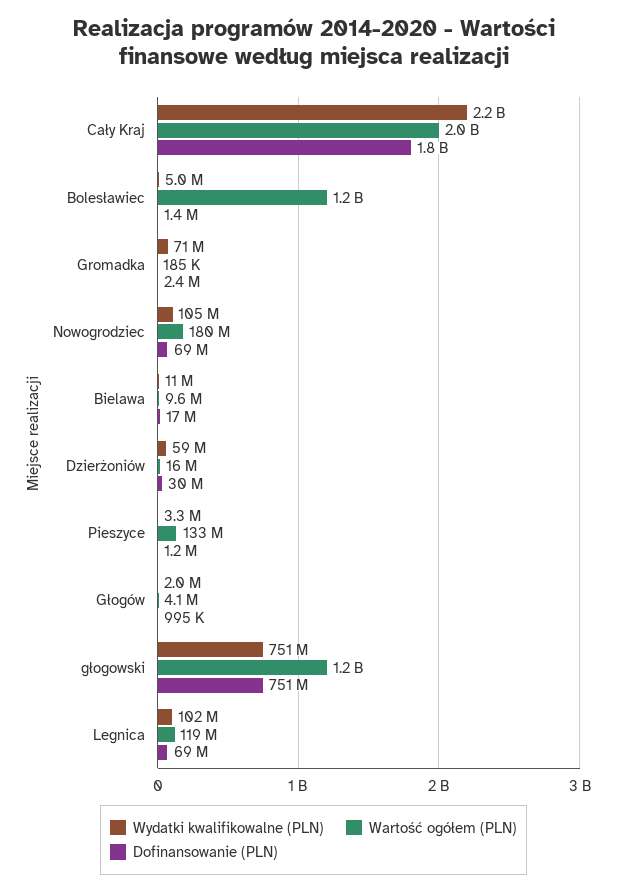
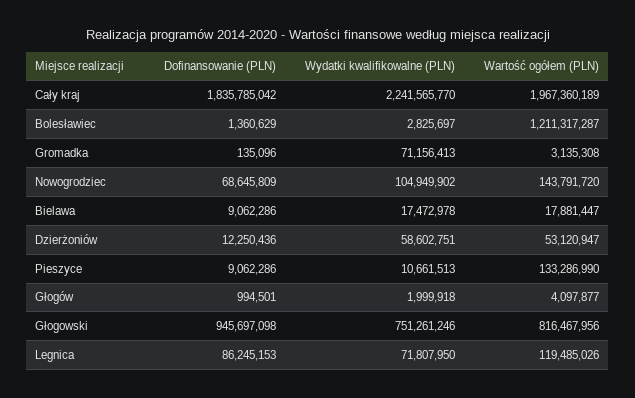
  {
    "Wydatki kwalifikowalne (PLN)": {
      "Cały Kraj": 2241565770,
-     "Bolesławiec": 5000000,
+     "Bolesławiec": 2825697,
      "Gromadka": 71156413,
      "Nowogrodziec": 104949902,
-     "Bielawa": 11000000,
+     "Bielawa": 17472978,
      "Dzierżoniów": 58602751,
-     "Pieszyce": 3300000,
+     "Pieszyce": 10661513,
      "Głogów": 1999918,
      "głogowski": 751261246,
-     "Legnica": 102000000
+     "Legnica": 71807950
    },
    "Wartość ogółem (PLN)": {
      "Cały Kraj": 1967360189,
      "Bolesławiec": 1211317287,
-     "Gromadka": 185000,
+     "Gromadka": 3135308,
-     "Nowogrodziec": 180000000,
+     "Nowogrodziec": 143791720,
-     "Bielawa": 9600000,
+     "Bielawa": 17881447,
-     "Dzierżoniów": 16000000,
+     "Dzierżoniów": 53120947,
      "Pieszyce": 133286990,
      "Głogów": 4097877,
-     "głogowski": 1200000000,
+     "głogowski": 816467956,
      "Legnica": 119485026
    },
    "Dofinansowanie (PLN)": {
      "Cały Kraj": 1835785042,
      "Bolesławiec": 1360629,
-     "Gromadka": 2400000,
+     "Gromadka": 135096,
      "Nowogrodziec": 68645809,
-     "Bielawa": 17000000,
+     "Bielawa": 9062286,
-     "Dzierżoniów": 30000000,
+     "Dzierżoniów": 12250436,
-     "Pieszyce": 1200000,
+     "Pieszyce": 9062286,
      "Głogów": 994501,
-     "głogowski": 751000000,
+     "głogowski": 945697098,
-     "Legnica": 69000000
+     "Legnica": 86245153
    }
  }

